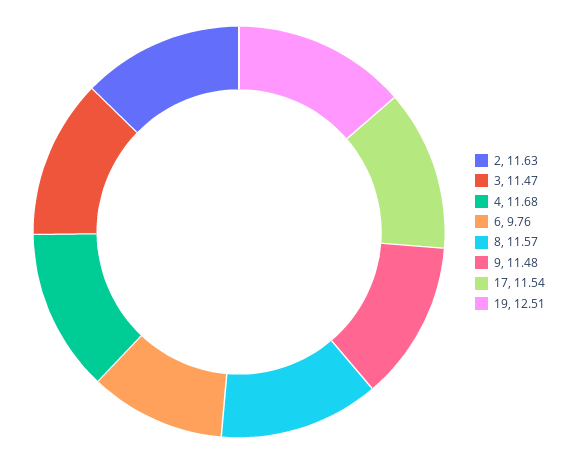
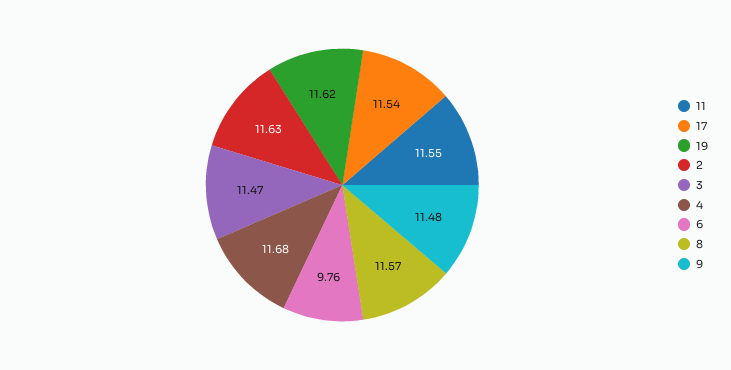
  {
    "2": 11.63,
    "3": 11.47,
    "4": 11.68,
    "6": 9.76,
    "8": 11.57,
    "9": 11.48,
    "17": 11.54,
-   "19": 12.51
+   "19": 11.62,
+   "11": 11.55
  }

